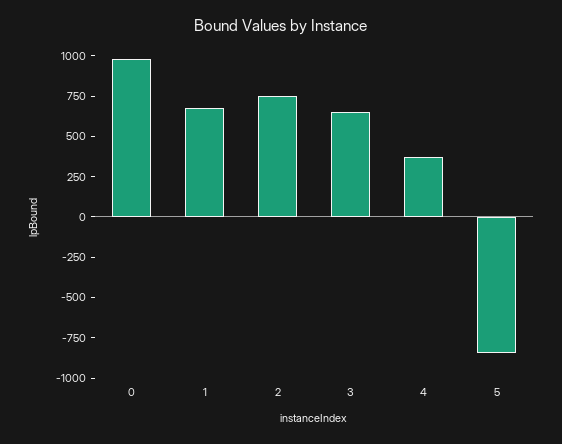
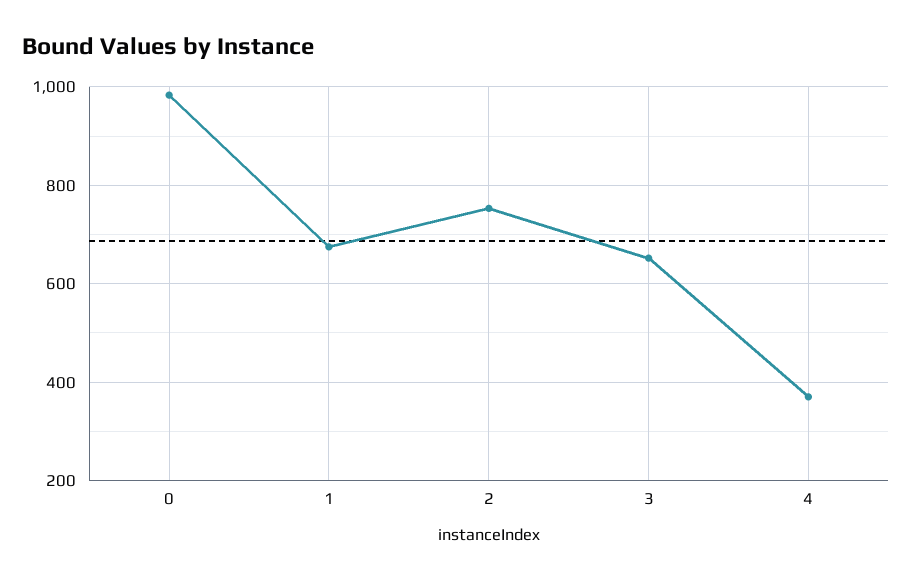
  {
    "0": 980,
    "1": 680,
    "2": 760,
    "3": 660,
-   "4": 380,
+   "4": 380
-   "5": -850
  }

